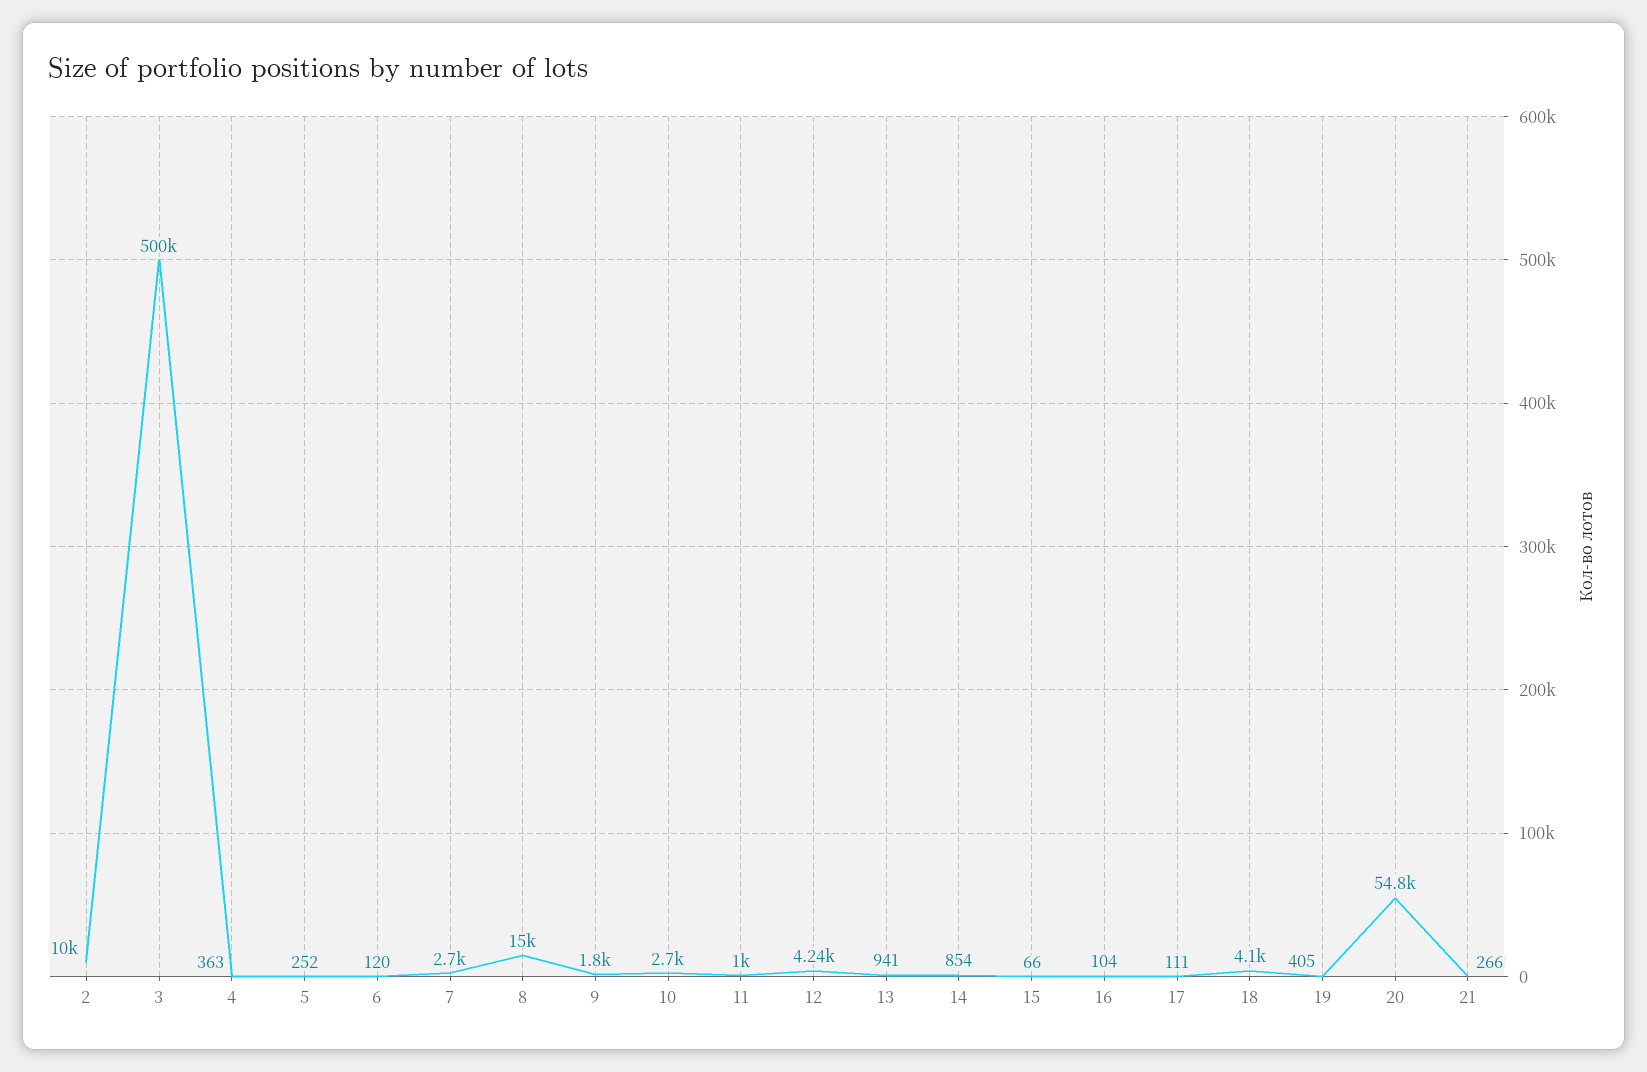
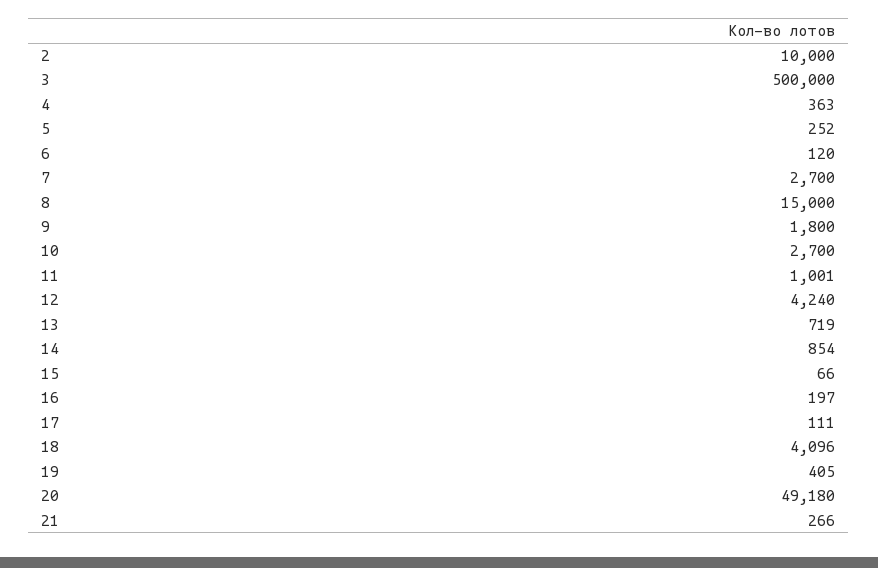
  {
    "2": 10000,
    "3": 500000,
    "4": 363,
    "5": 252,
    "6": 120,
    "7": 2700,
    "8": 15000,
    "9": 1800,
    "10": 2700,
    "11": 1001,
    "12": 4240,
-   "13": 941,
+   "13": 719,
    "14": 854,
    "15": 66,
-   "16": 104,
+   "16": 197,
    "17": 111,
    "18": 4096,
    "19": 405,
-   "20": 54800,
+   "20": 49180,
    "21": 266
  }

